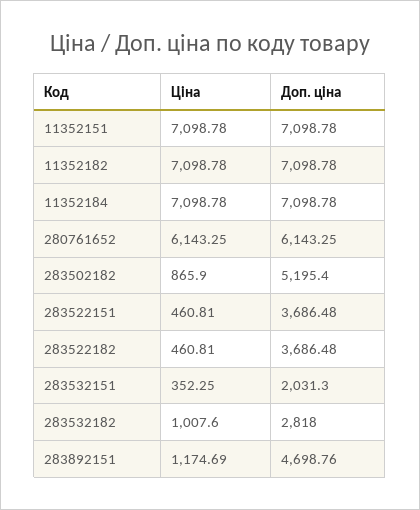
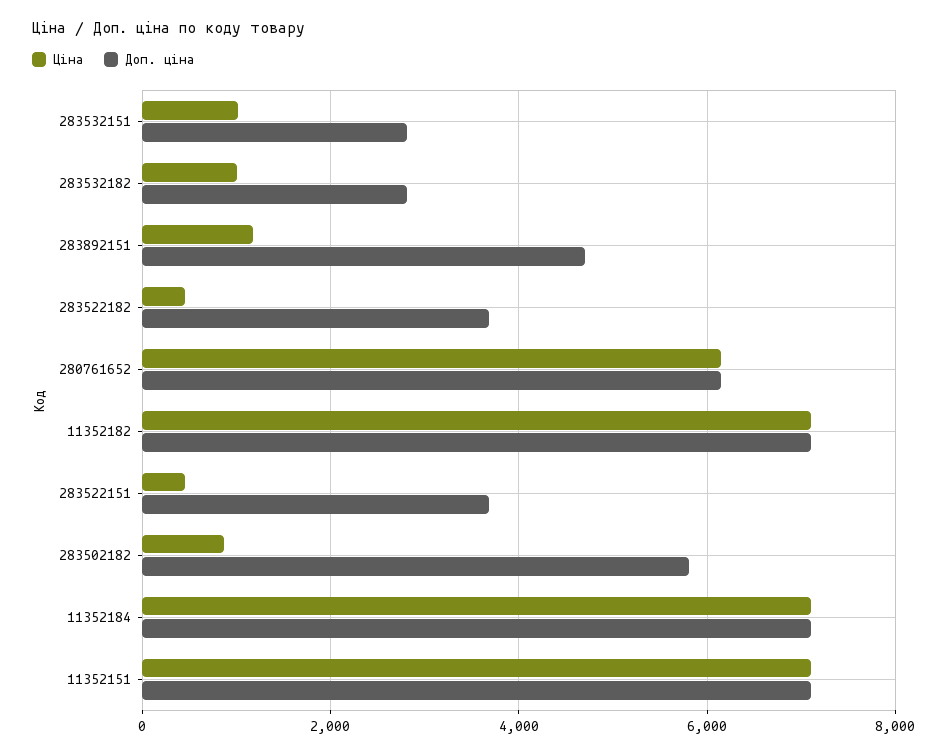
  {
    "Ціна": {
      "11352151": 7098.78,
      "11352182": 7098.78,
      "11352184": 7098.78,
      "280761652": 6143.25,
      "283502182": 865.9,
      "283522151": 460.81,
      "283522182": 460.81,
-     "283532151": 352.25,
+     "283532151": 1000,
      "283532182": 1007.6,
      "283892151": 1174.69
    },
    "Доп. ціна": {
      "11352151": 7098.78,
      "11352182": 7098.78,
      "11352184": 7098.78,
      "280761652": 6143.25,
-     "283502182": 5195.4,
+     "283502182": 5800,
      "283522151": 3686.48,
      "283522182": 3686.48,
-     "283532151": 2031.3,
+     "283532151": 2800,
      "283532182": 2818,
      "283892151": 4698.76
    }
  }

